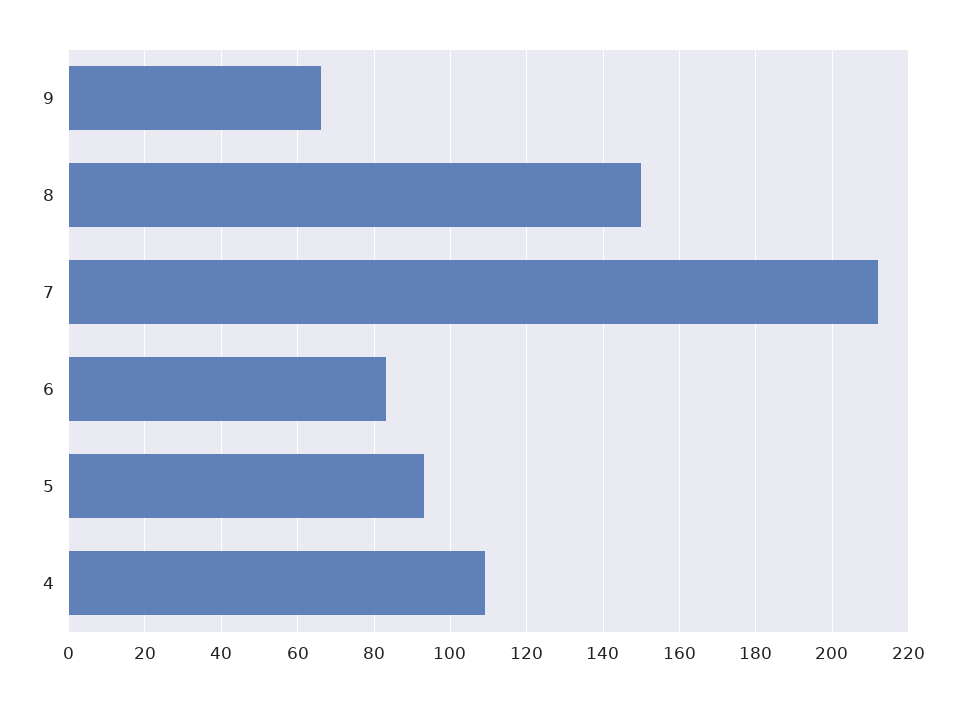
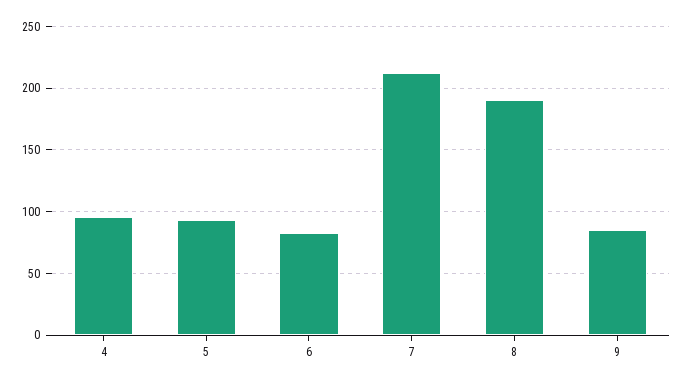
  {
-   "9": 65,
+   "9": 85,
-   "8": 150,
+   "8": 190,
    "7": 210,
    "6": 85,
    "5": 95,
-   "4": 110
+   "4": 95
  }

